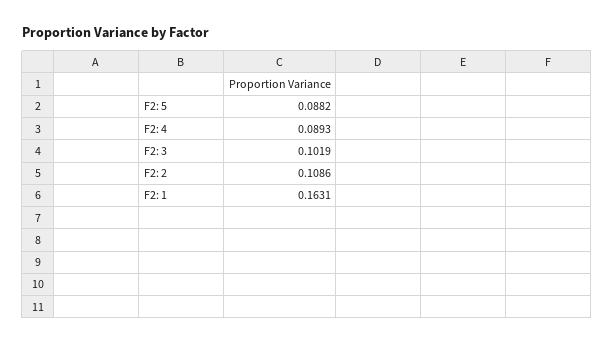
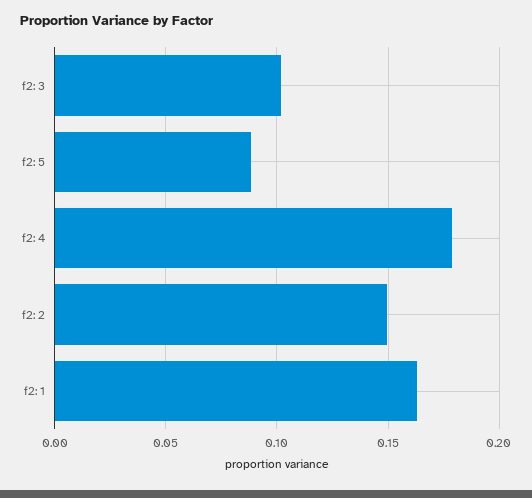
  {
    "F2: 5": 0.0882,
-   "F2: 4": 0.0893,
+   "F2: 4": 0.18,
    "F2: 3": 0.1019,
-   "F2: 2": 0.1086,
+   "F2: 2": 0.15,
    "F2: 1": 0.1631
  }

